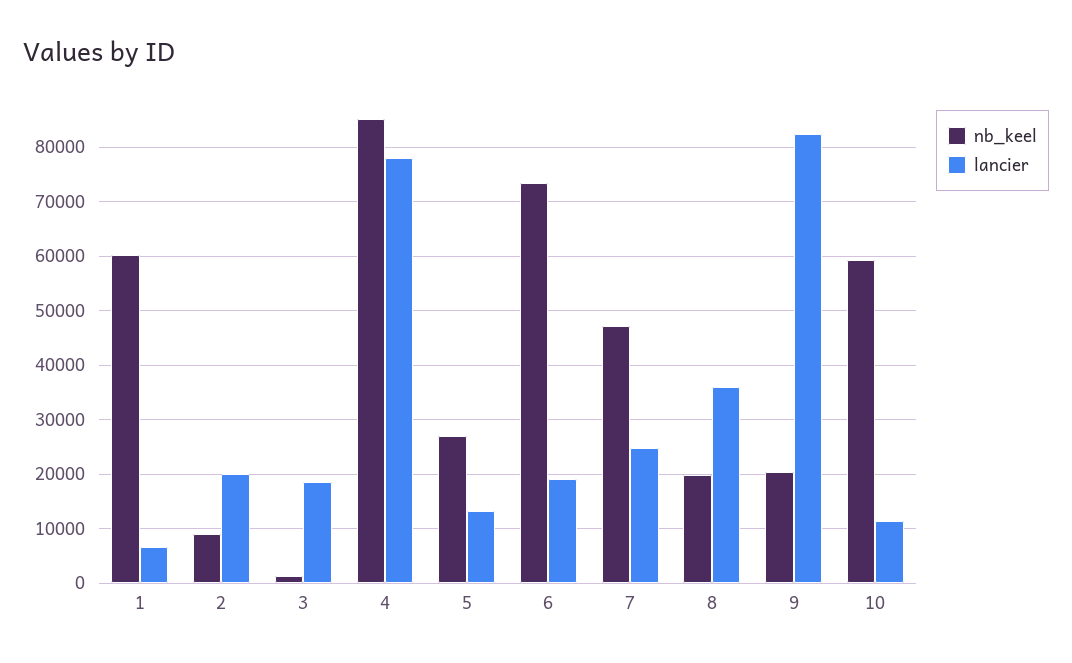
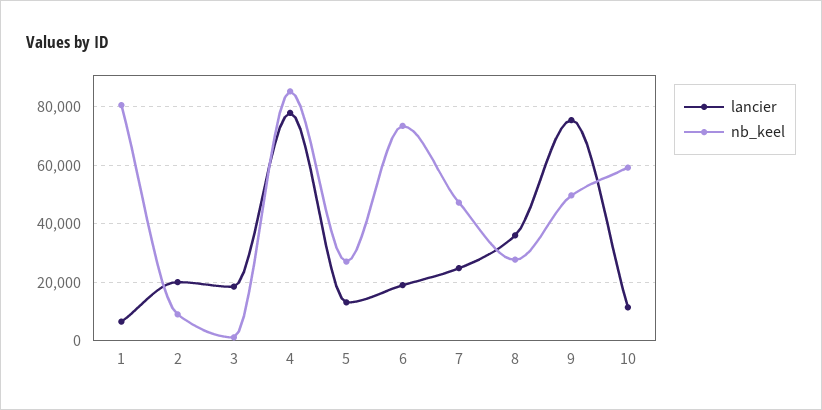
  {
    "nb_keel": {
-     "1": 60000,
+     "1": 80000,
      "2": 10000,
      "3": 2000,
      "4": 86000,
      "5": 28000,
      "6": 74000,
      "7": 48000,
-     "8": 20000,
+     "8": 27500,
-     "9": 20000,
+     "9": 50000,
      "10": 60000
    },
    "lancier": {
      "1": 6000,
      "2": 20000,
      "3": 18000,
      "4": 78000,
      "5": 14000,
      "6": 20000,
      "7": 24000,
      "8": 36000,
-     "9": 82000,
+     "9": 75000,
      "10": 12000
    }
  }

